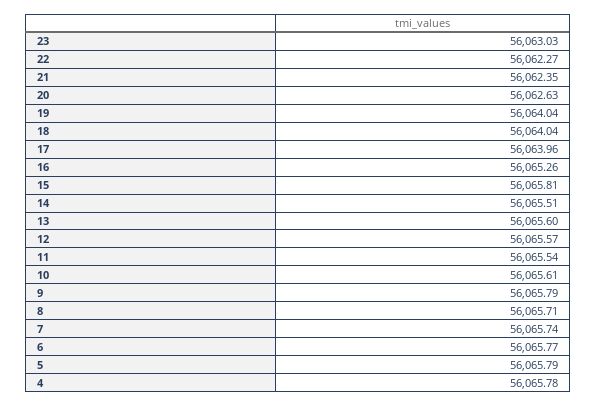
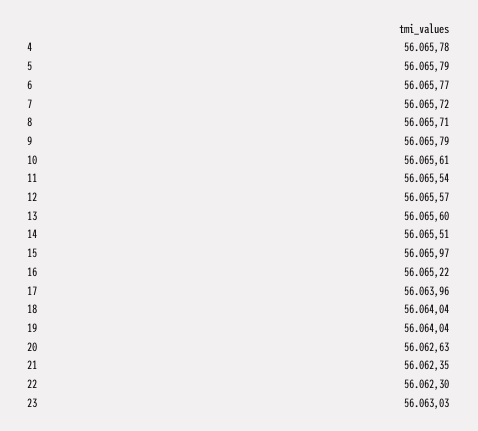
  {
    "23": 56063.03,
-   "22": 56062.27,
+   "22": 56062.3,
    "21": 56062.35,
    "20": 56062.63,
    "19": 56064.04,
    "18": 56064.04,
    "17": 56063.96,
-   "16": 56065.26,
+   "16": 56065.22,
-   "15": 56065.81,
+   "15": 56065.97,
    "14": 56065.51,
    "13": 56065.6,
    "12": 56065.57,
    "11": 56065.54,
    "10": 56065.61,
    "9": 56065.79,
    "8": 56065.71,
-   "7": 56065.74,
+   "7": 56065.72,
    "6": 56065.77,
    "5": 56065.79,
    "4": 56065.78
  }

